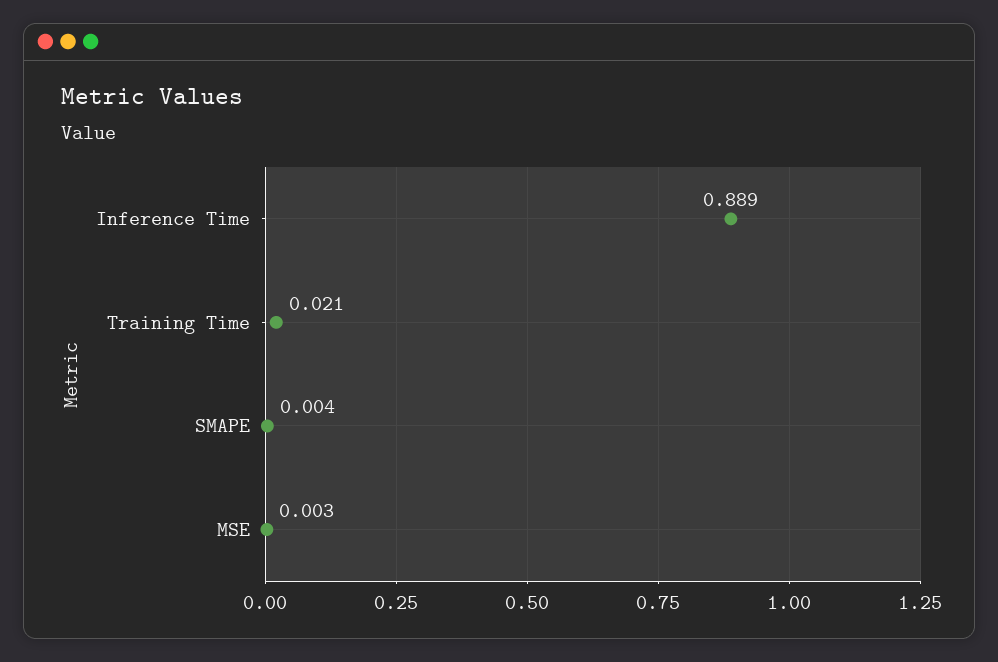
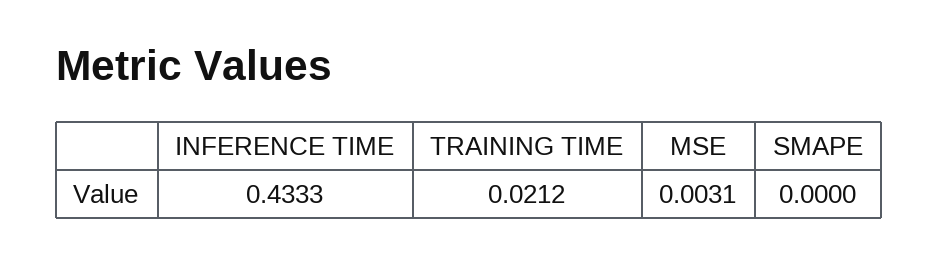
  {
-   "Inference Time": 0.889,
+   "Inference Time": 0.4333,
    "Training Time": 0.0212,
-   "SMAPE": 0.004,
+   "SMAPE": 0,
    "MSE": 0.0031
  }

